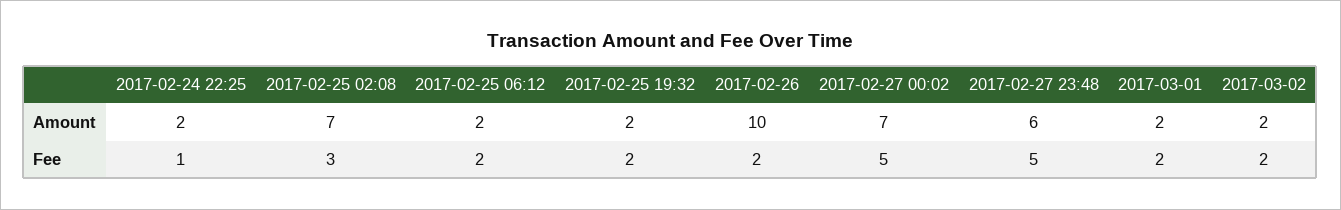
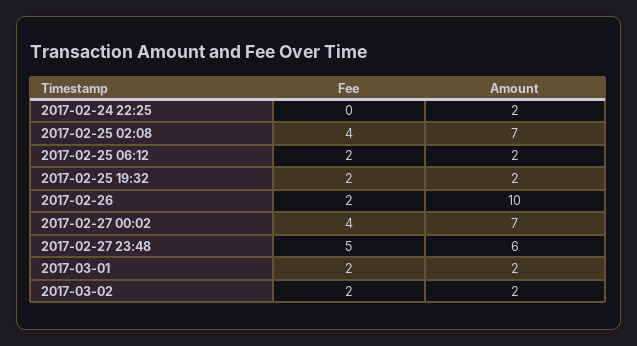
  {
    "2017-02-24 22:25": {
      "Amount": 2,
-     "Fee": 1
+     "Fee": 0
    },
    "2017-02-25 02:08": {
      "Amount": 7,
-     "Fee": 3
+     "Fee": 4
    },
    "2017-02-25 06:12": {
      "Amount": 2,
      "Fee": 2
    },
    "2017-02-25 19:32": {
      "Amount": 2,
      "Fee": 2
    },
    "2017-02-26": {
      "Amount": 10,
      "Fee": 2
    },
    "2017-02-27 00:02": {
      "Amount": 7,
-     "Fee": 5
+     "Fee": 4
    },
    "2017-02-27 23:48": {
      "Amount": 6,
      "Fee": 5
    },
    "2017-03-01": {
      "Amount": 2,
      "Fee": 2
    },
    "2017-03-02": {
      "Amount": 2,
      "Fee": 2
    }
  }

